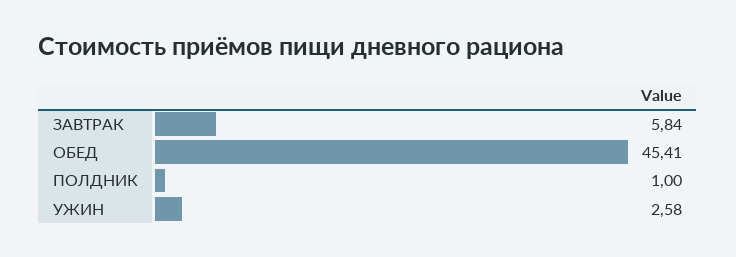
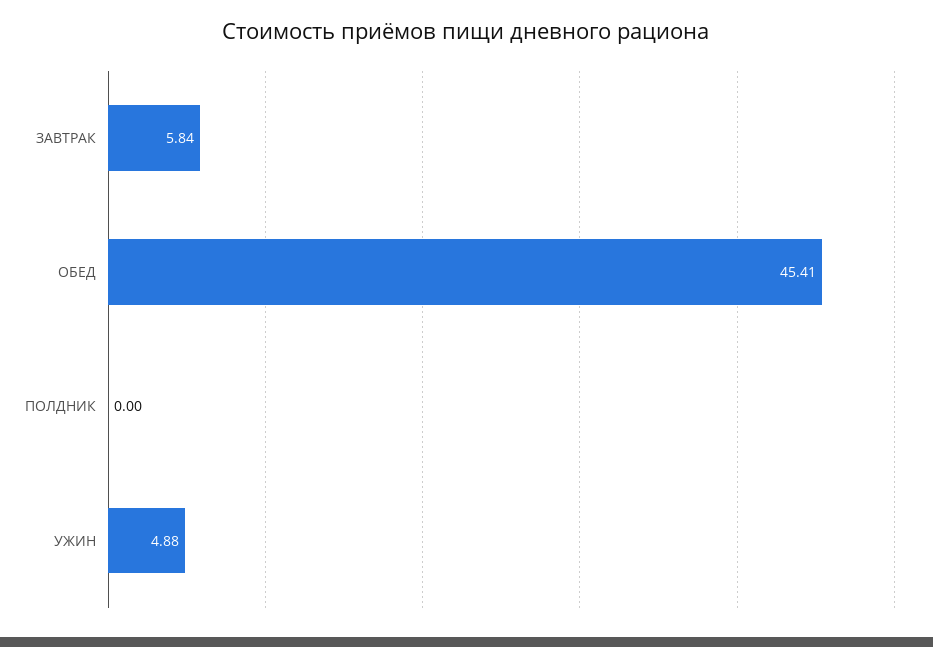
  {
    "ЗАВТРАК": 5.84,
    "ОБЕД": 45.41,
-   "ПОЛДНИК": 1,
+   "ПОЛДНИК": 0,
-   "УЖИН": 2.58
+   "УЖИН": 4.88
  }

